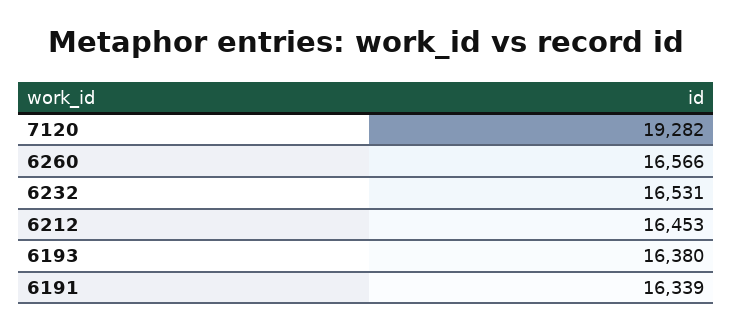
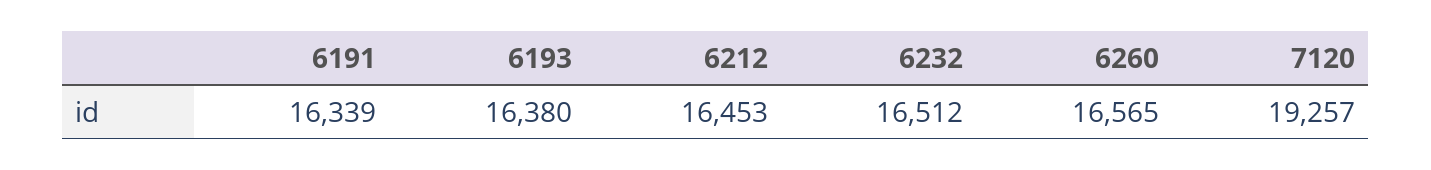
  {
-   "7120": 19282,
+   "7120": 19257,
-   "6260": 16566,
+   "6260": 16565,
-   "6232": 16531,
+   "6232": 16512,
    "6212": 16453,
    "6193": 16380,
    "6191": 16339
  }

